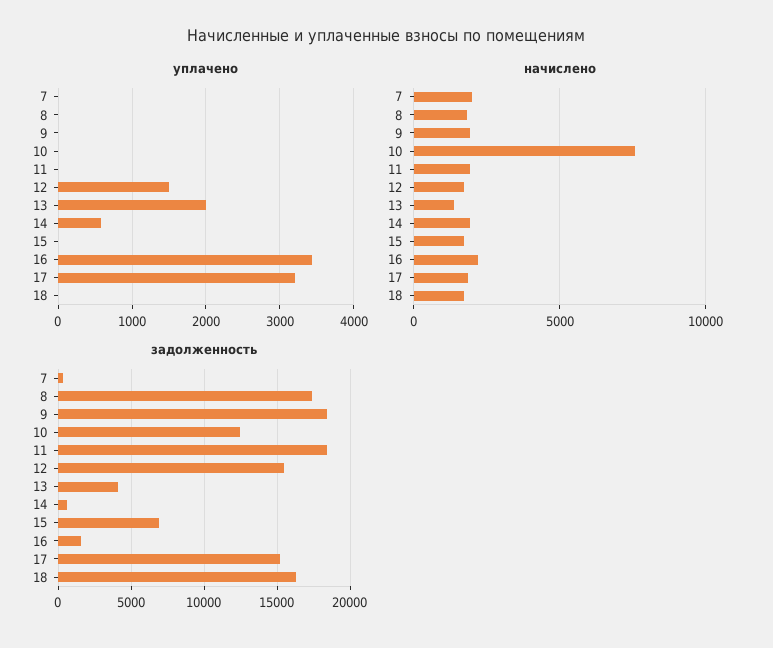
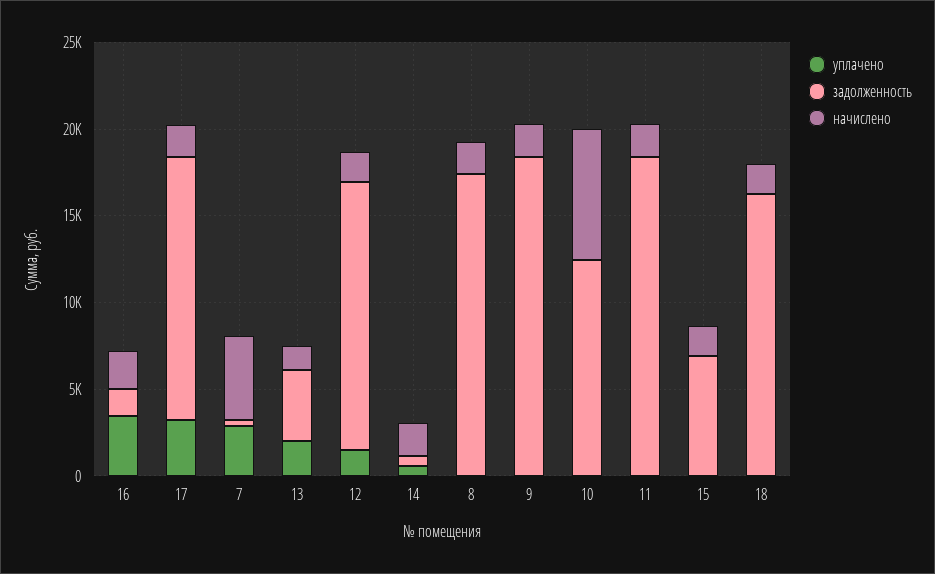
  {
    "уплачено": {
-     "7": 0,
+     "7": 3000,
      "8": 0,
      "9": 0,
      "10": 0,
      "11": 0,
      "12": 1500,
      "13": 2000,
      "14": 600,
      "15": 0,
      "16": 3400,
      "17": 3200,
      "18": 0
    },
    "начислено": {
-     "7": 2000,
+     "7": 5000,
      "8": 2000,
      "9": 2000,
      "10": 7500,
      "11": 2000,
      "12": 1500,
      "13": 1500,
      "14": 2000,
      "15": 1500,
      "16": 2000,
      "17": 2000,
      "18": 1500
    },
    "задолженность": {
      "7": 500,
      "8": 17500,
      "9": 18500,
      "10": 12500,
      "11": 18500,
      "12": 15500,
      "13": 4000,
      "14": 500,
      "15": 7000,
      "16": 1500,
      "17": 15000,
      "18": 16500
    }
  }

